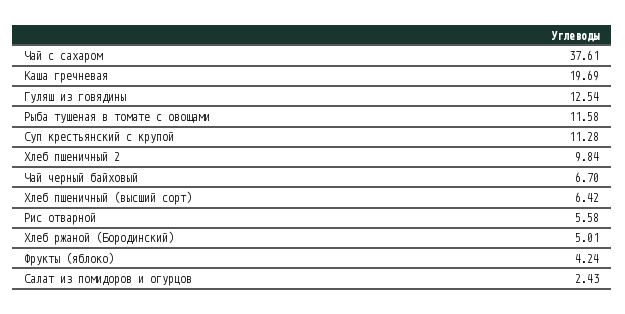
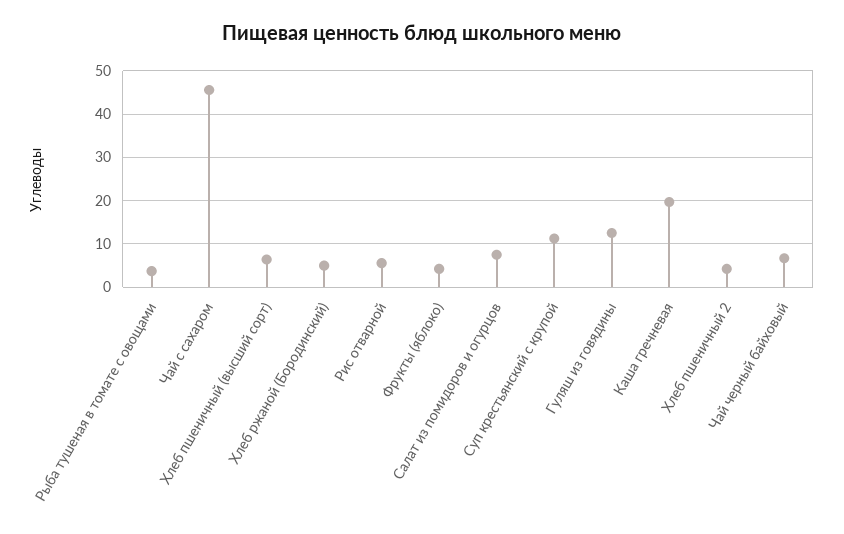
  {
-   "Чай с сахаром": 37.61,
+   "Чай с сахаром": 46,
    "Каша гречневая": 19.69,
    "Гуляш из говядины": 12.54,
-   "Рыба тушеная в томате с овощами": 11.58,
+   "Рыба тушеная в томате с овощами": 4,
    "Суп крестьянский с крупой": 11.28,
-   "Хлеб пшеничный 2": 9.84,
+   "Хлеб пшеничный 2": 4,
    "Чай черный байховый": 6.7,
    "Хлеб пшеничный (высший сорт)": 6.42,
    "Рис отварной": 5.58,
    "Хлеб ржаной (Бородинский)": 5.01,
    "Фрукты (яблоко)": 4.24,
-   "Салат из помидоров и огурцов": 2.43
+   "Салат из помидоров и огурцов": 8
  }

